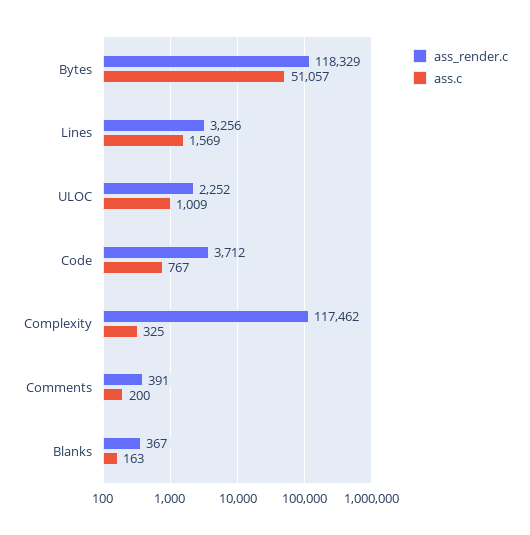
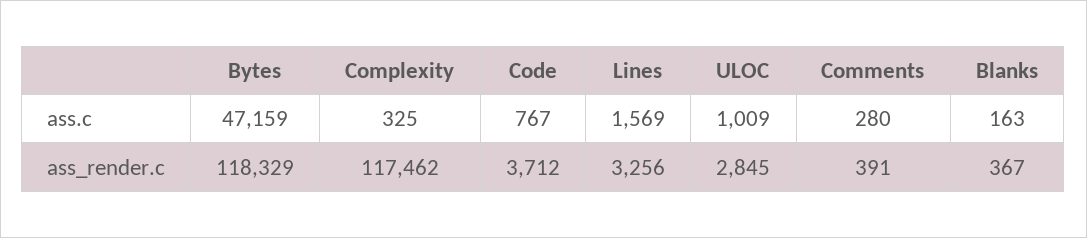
  {
    "ass_render.c": {
      "Bytes": 118329,
      "Lines": 3256,
-     "ULOC": 2252,
+     "ULOC": 2845,
      "Code": 3712,
      "Complexity": 117462,
      "Comments": 391,
      "Blanks": 367
    },
    "ass.c": {
-     "Bytes": 51057,
+     "Bytes": 47159,
      "Lines": 1569,
      "ULOC": 1009,
      "Code": 767,
      "Complexity": 325,
-     "Comments": 200,
+     "Comments": 280,
      "Blanks": 163
    }
  }

